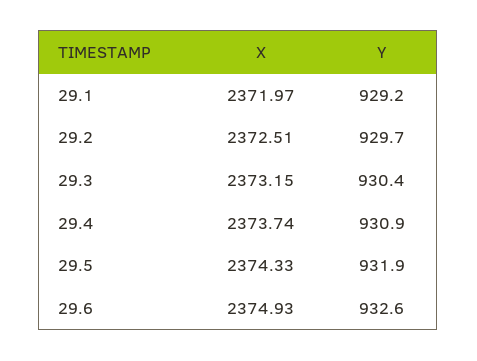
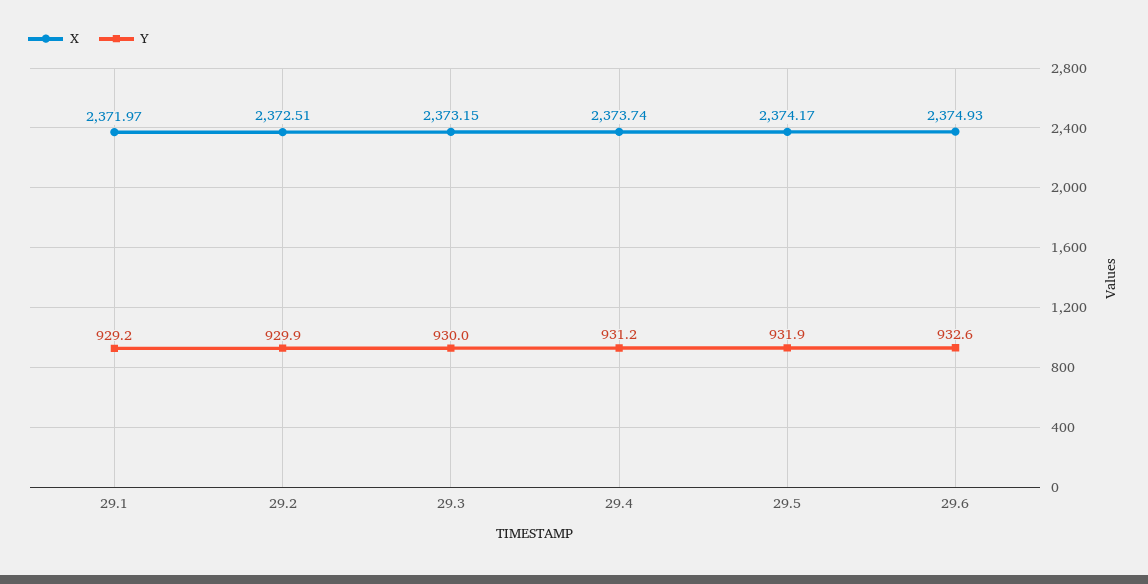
  {
    "X": {
      "29.1": 2371.97,
      "29.2": 2372.51,
      "29.3": 2373.15,
      "29.4": 2373.74,
-     "29.5": 2374.33,
+     "29.5": 2374.17,
      "29.6": 2374.93
    },
    "Y": {
      "29.1": 929.2,
-     "29.2": 929.7,
+     "29.2": 929.9,
-     "29.3": 930.4,
+     "29.3": 930,
-     "29.4": 930.9,
+     "29.4": 931.2,
      "29.5": 931.9,
      "29.6": 932.6
    }
  }

